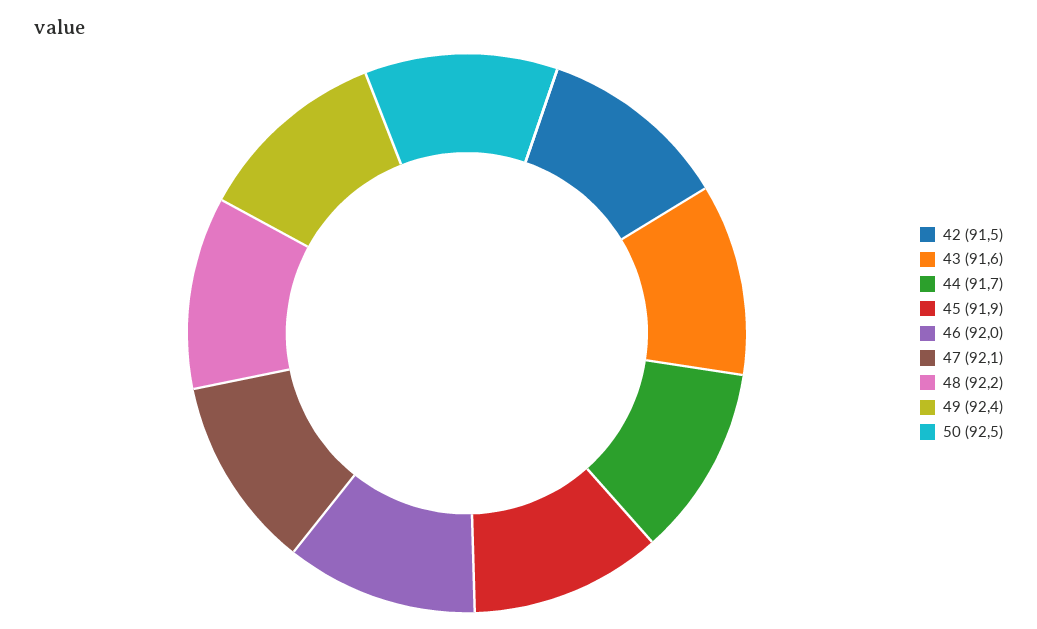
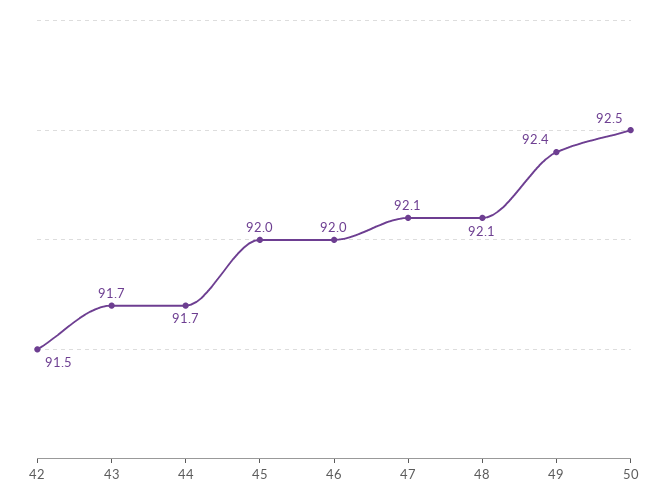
  {
    "42": 91.5,
-   "43": 91.6,
+   "43": 91.7,
    "44": 91.7,
-   "45": 91.9,
+   "45": 92,
    "46": 92,
    "47": 92.1,
-   "48": 92.2,
+   "48": 92.1,
    "49": 92.4,
    "50": 92.5
  }

